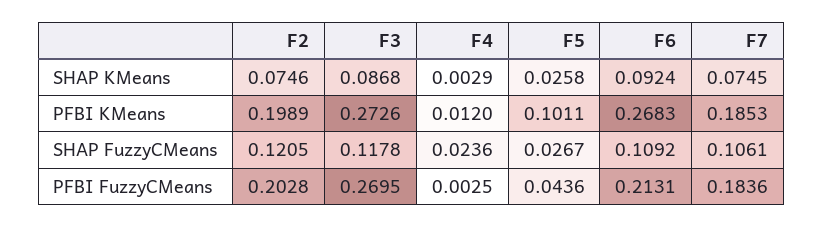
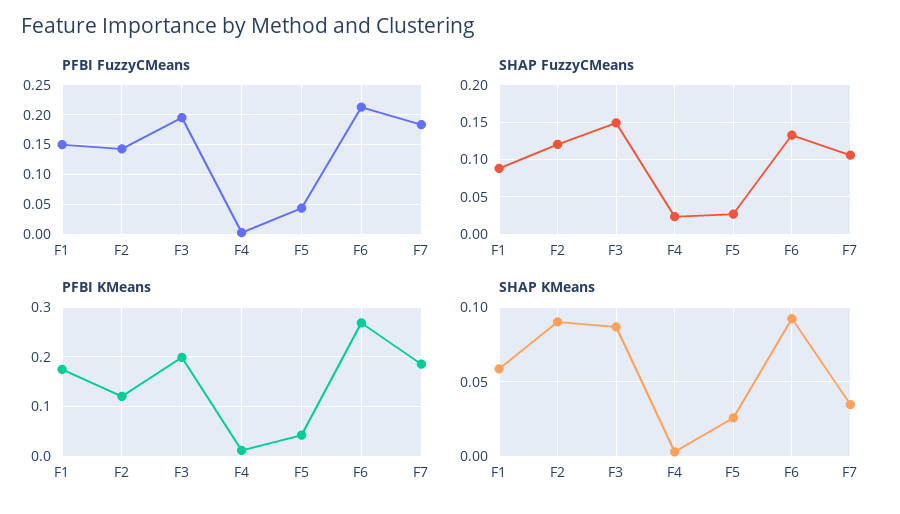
  {
    "SHAP KMeans": {
-     "F2": 0.0746,
+     "F2": 0.09,
      "F3": 0.0868,
      "F4": 0.0029,
      "F5": 0.0258,
      "F6": 0.0924,
-     "F7": 0.0745
+     "F7": 0.035,
+     "F1": 0.06
    },
    "PFBI KMeans": {
-     "F2": 0.1989,
+     "F2": 0.12,
-     "F3": 0.2726,
+     "F3": 0.2,
      "F4": 0.012,
-     "F5": 0.1011,
+     "F5": 0.04,
      "F6": 0.2683,
-     "F7": 0.1853
+     "F7": 0.1853,
+     "F1": 0.18
    },
    "SHAP FuzzyCMeans": {
      "F2": 0.1205,
-     "F3": 0.1178,
+     "F3": 0.15,
      "F4": 0.0236,
      "F5": 0.0267,
-     "F6": 0.1092,
+     "F6": 0.13,
-     "F7": 0.1061
+     "F7": 0.1061,
+     "F1": 0.09
    },
    "PFBI FuzzyCMeans": {
-     "F2": 0.2028,
+     "F2": 0.15,
-     "F3": 0.2695,
+     "F3": 0.2,
      "F4": 0.0025,
      "F5": 0.0436,
      "F6": 0.2131,
-     "F7": 0.1836
+     "F7": 0.1836,
+     "F1": 0.15
    }
  }

